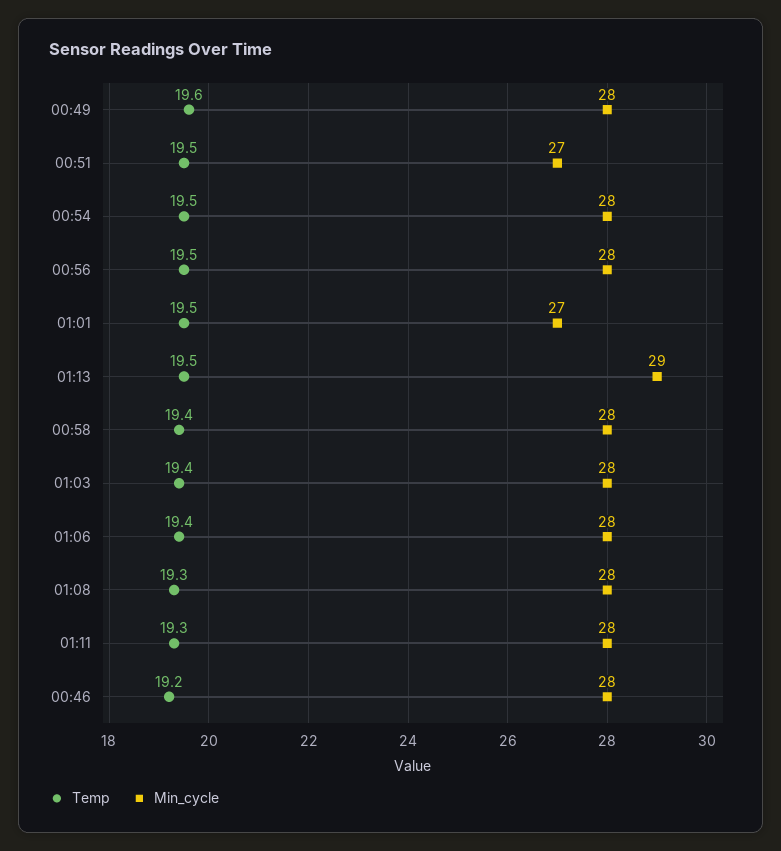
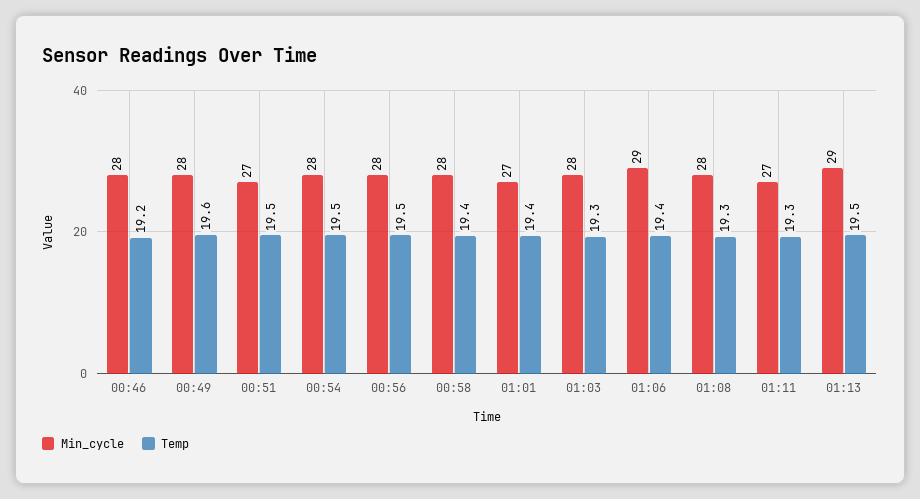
  {
    "Temp": {
      "00:49": 19.6,
      "00:51": 19.5,
      "00:54": 19.5,
      "00:56": 19.5,
-     "01:01": 19.5,
+     "01:01": 19.4,
      "01:13": 19.5,
      "00:58": 19.4,
-     "01:03": 19.4,
+     "01:03": 19.3,
      "01:06": 19.4,
      "01:08": 19.3,
      "01:11": 19.3,
      "00:46": 19.2
    },
    "Min_cycle": {
      "00:49": 28,
      "00:51": 27,
      "00:54": 28,
      "00:56": 28,
      "01:01": 27,
      "01:13": 29,
      "00:58": 28,
      "01:03": 28,
-     "01:06": 28,
+     "01:06": 29,
      "01:08": 28,
-     "01:11": 28,
+     "01:11": 27,
      "00:46": 28
    }
  }

